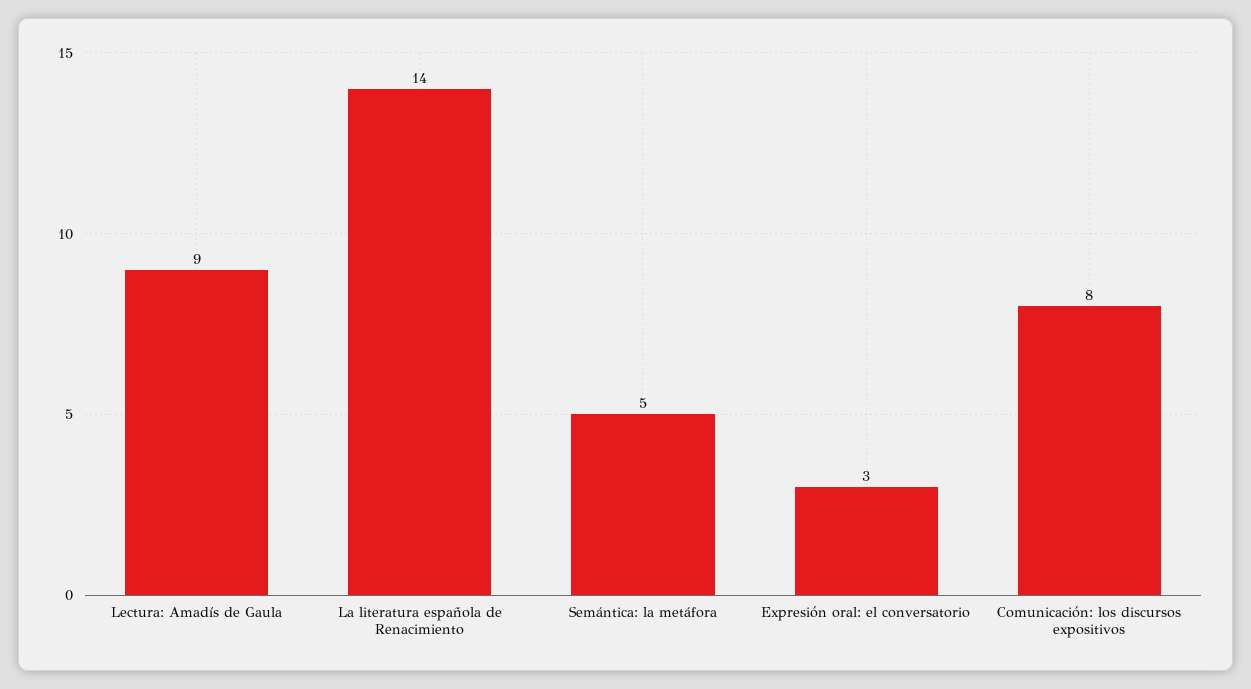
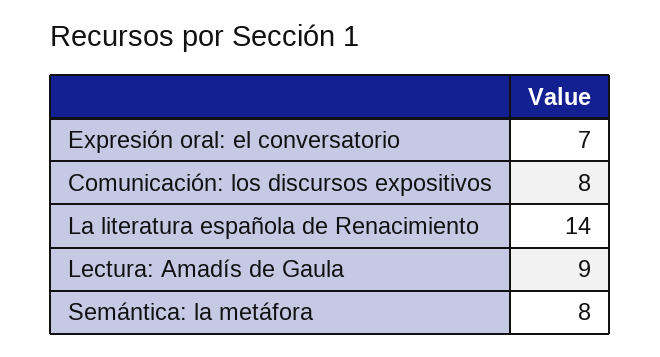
  {
    "Lectura: Amadís de Gaula": 9,
    "La literatura española de Renacimiento": 14,
-   "Semántica: la metáfora": 5,
+   "Semántica: la metáfora": 8,
-   "Expresión oral: el conversatorio": 3,
+   "Expresión oral: el conversatorio": 7,
    "Comunicación: los discursos expositivos": 8
  }

